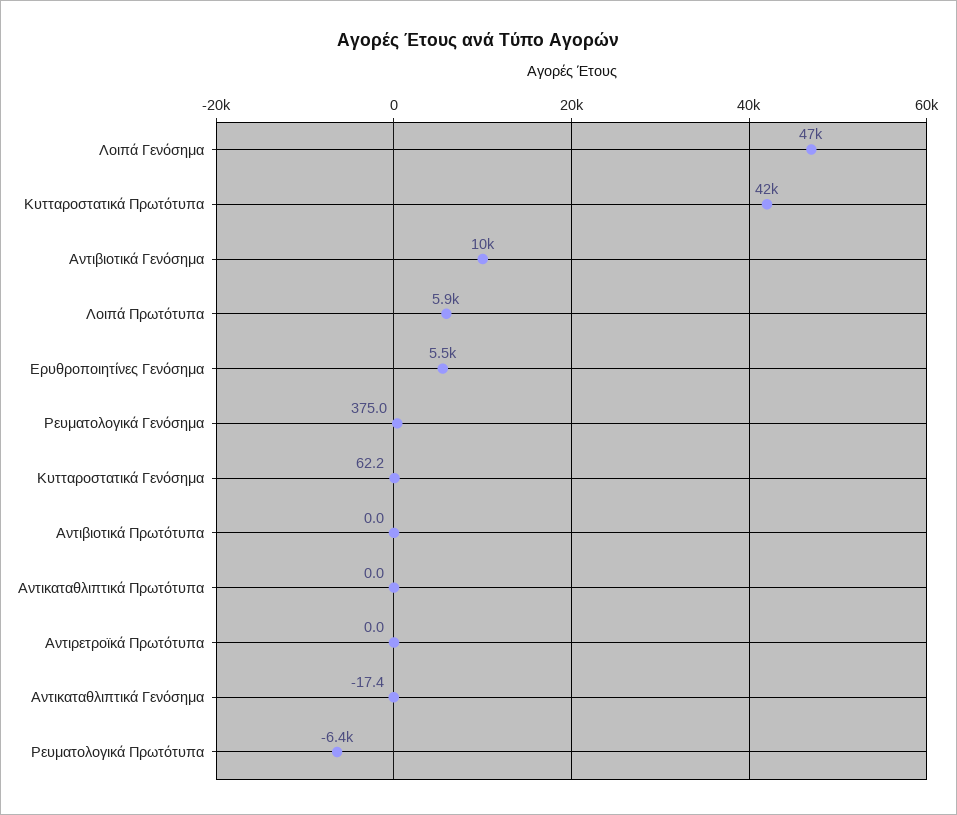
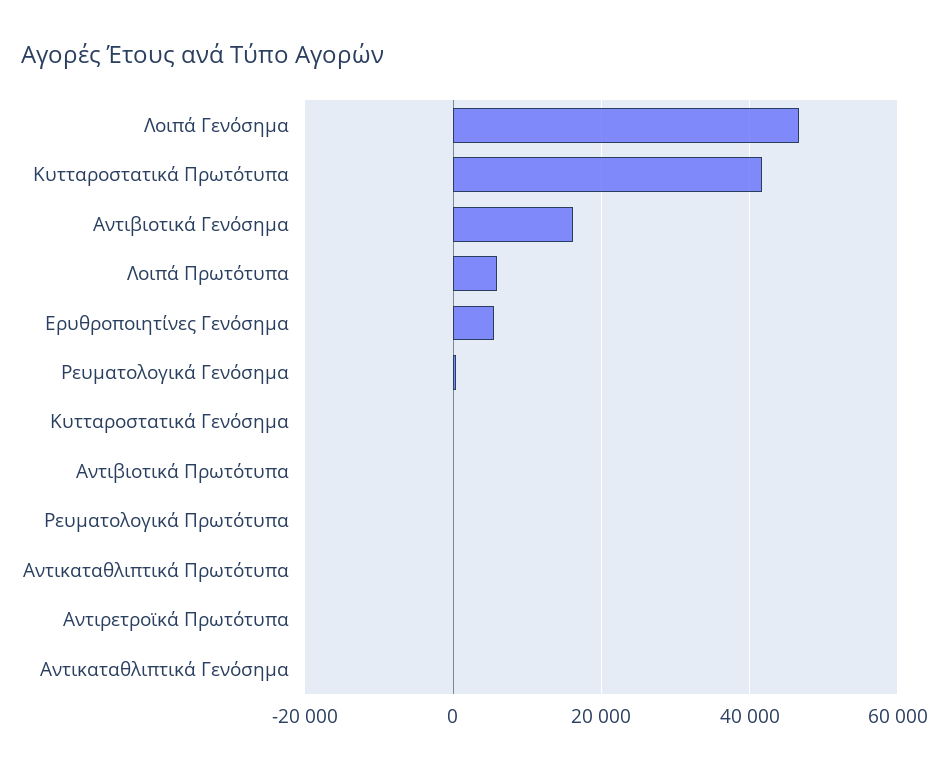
  {
    "Λοιπά Γενόσημα": 47000,
    "Κυτταροστατικά Πρωτότυπα": 42000,
-   "Αντιβιοτικά Γενόσημα": 10000,
+   "Αντιβιοτικά Γενόσημα": 16000,
    "Λοιπά Πρωτότυπα": 5900,
    "Ερυθροποιητίνες Γενόσημα": 5500,
    "Ρευματολογικά Γενόσημα": 375,
    "Κυτταροστατικά Γενόσημα": 62.2,
    "Αντιβιοτικά Πρωτότυπα": 0,
    "Αντικαταθλιπτικά Πρωτότυπα": 0,
    "Αντιρετροϊκά Πρωτότυπα": 0,
    "Αντικαταθλιπτικά Γενόσημα": -17.4,
-   "Ρευματολογικά Πρωτότυπα": -6400
+   "Ρευματολογικά Πρωτότυπα": 0
  }

